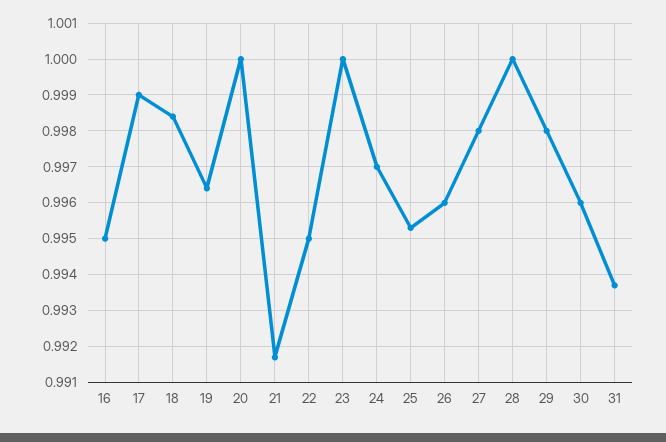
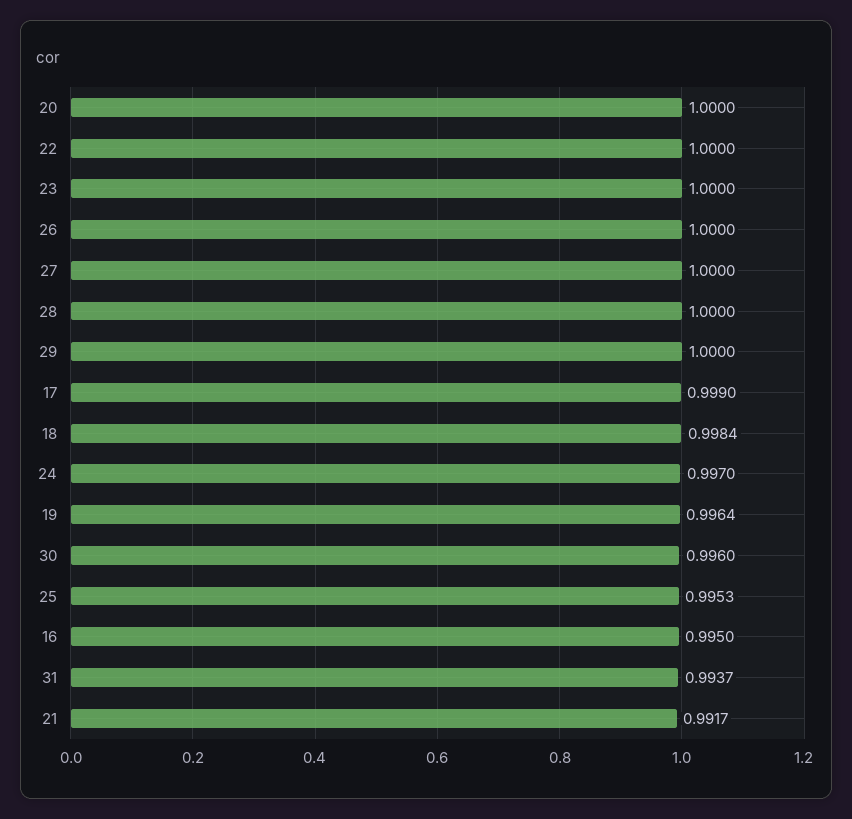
  {
    "16": 0.995,
    "17": 0.999,
    "18": 0.9984,
    "19": 0.9964,
    "20": 1,
    "21": 0.9917,
-   "22": 0.995,
+   "22": 1,
    "23": 1,
    "24": 0.997,
    "25": 0.9953,
-   "26": 0.996,
+   "26": 1,
-   "27": 0.998,
+   "27": 1,
    "28": 1,
-   "29": 0.998,
+   "29": 1,
    "30": 0.996,
    "31": 0.9937
  }

